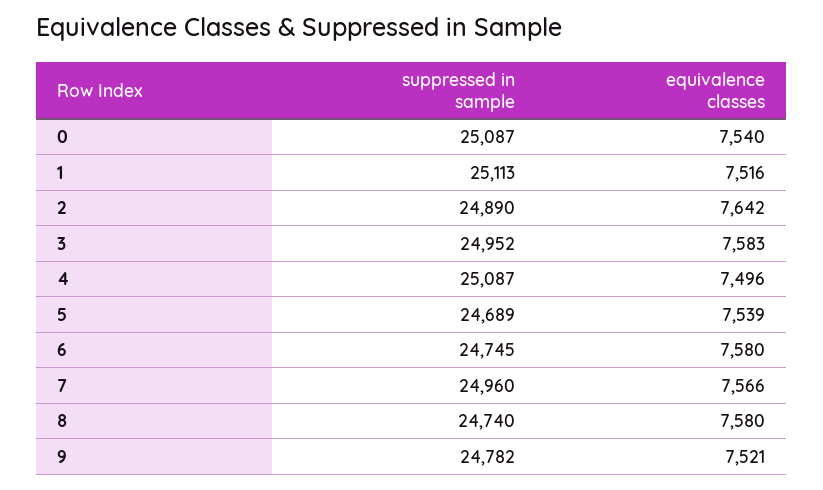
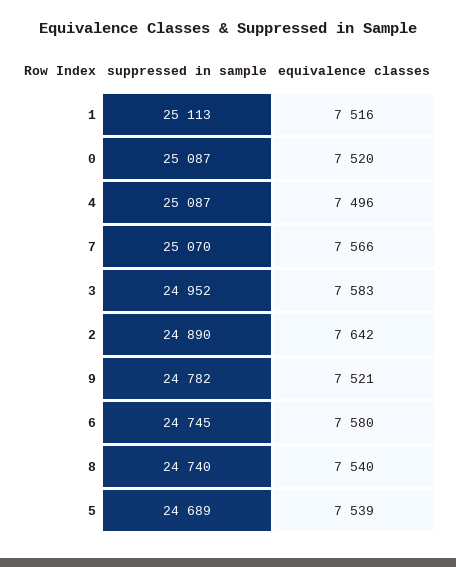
  {
    "suppressed in sample": {
      "0": 25087,
      "1": 25113,
      "2": 24890,
      "3": 24952,
      "4": 25087,
      "5": 24689,
      "6": 24745,
-     "7": 24960,
+     "7": 25070,
      "8": 24740,
      "9": 24782
    },
    "equivalence classes": {
-     "0": 7540,
+     "0": 7520,
      "1": 7516,
      "2": 7642,
      "3": 7583,
      "4": 7496,
      "5": 7539,
      "6": 7580,
      "7": 7566,
-     "8": 7580,
+     "8": 7540,
      "9": 7521
    }
  }

